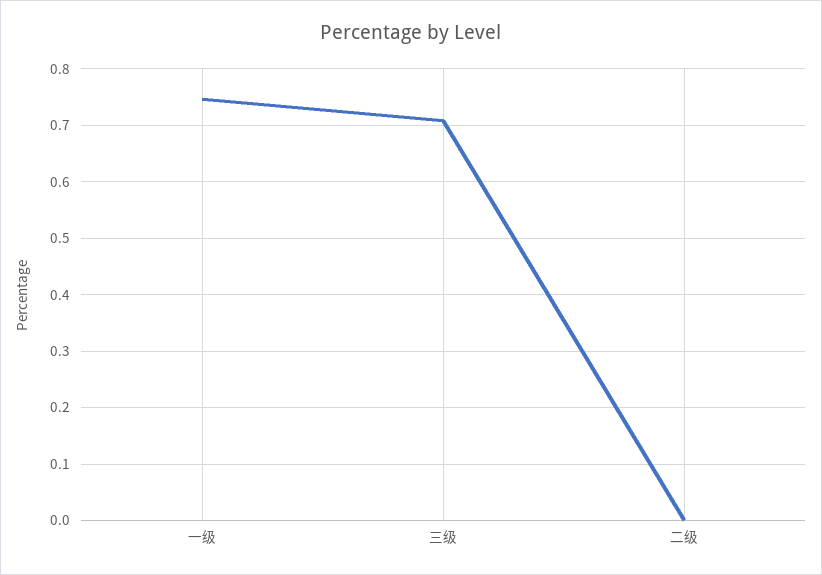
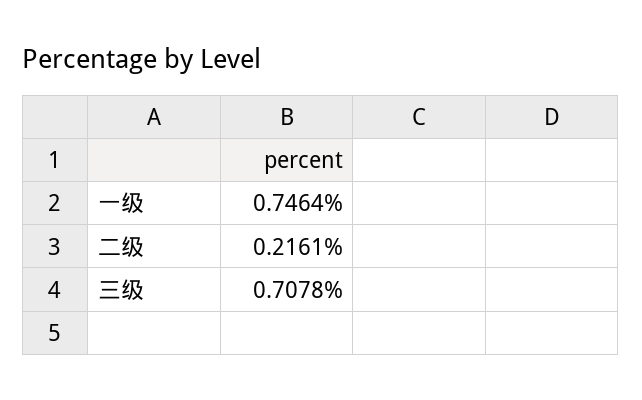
  {
    "一级": 0.7464,
    "三级": 0.7078,
-   "二级": 0
+   "二级": 0.2161
  }

